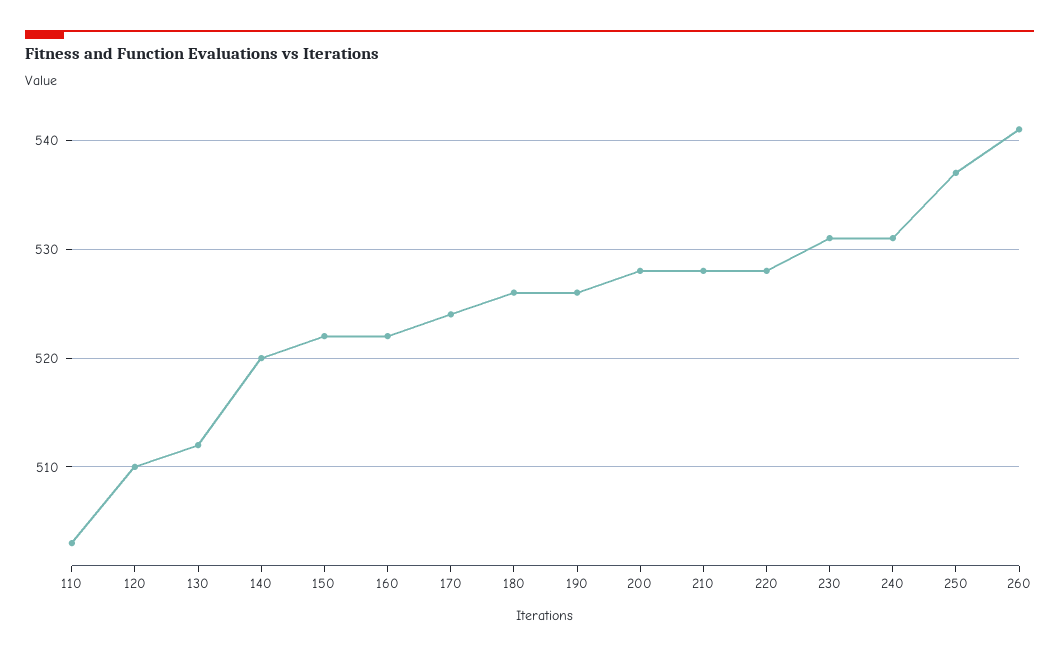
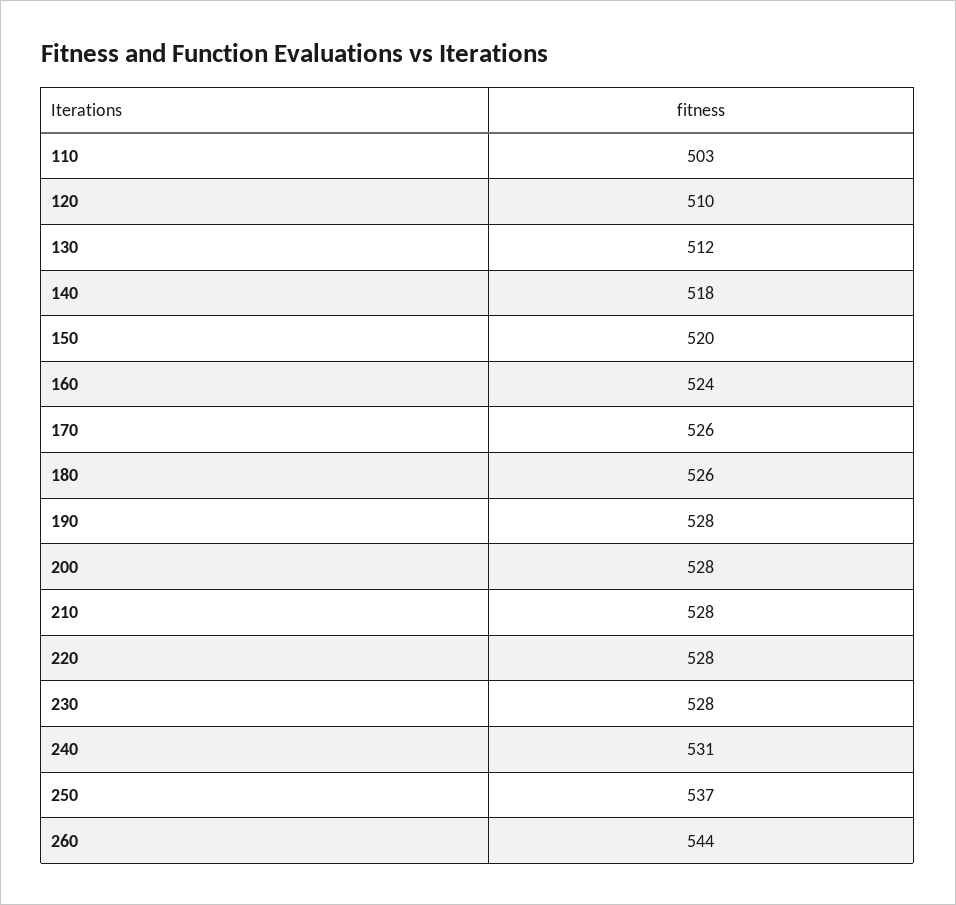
  {
    "110": 503,
    "120": 510,
    "130": 512,
-   "140": 520,
+   "140": 518,
-   "150": 522,
+   "150": 520,
-   "160": 522,
+   "160": 524,
-   "170": 524,
+   "170": 526,
    "180": 526,
-   "190": 526,
+   "190": 528,
    "200": 528,
    "210": 528,
    "220": 528,
-   "230": 531,
+   "230": 528,
    "240": 531,
    "250": 537,
-   "260": 541
+   "260": 544
  }

